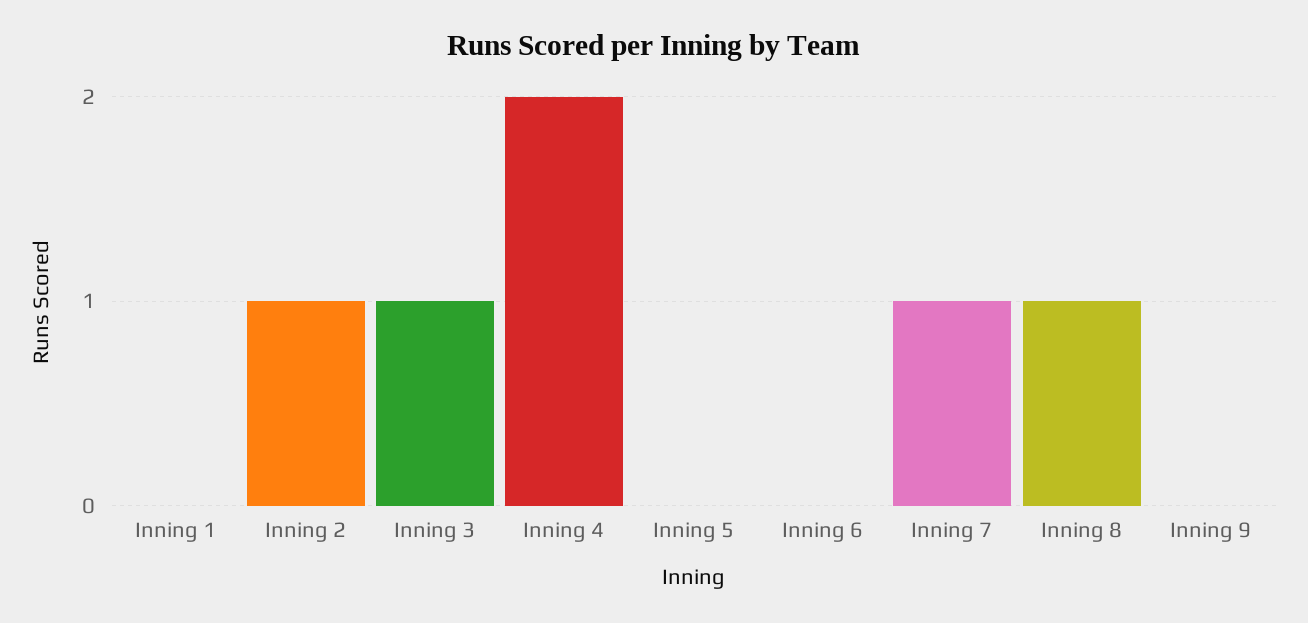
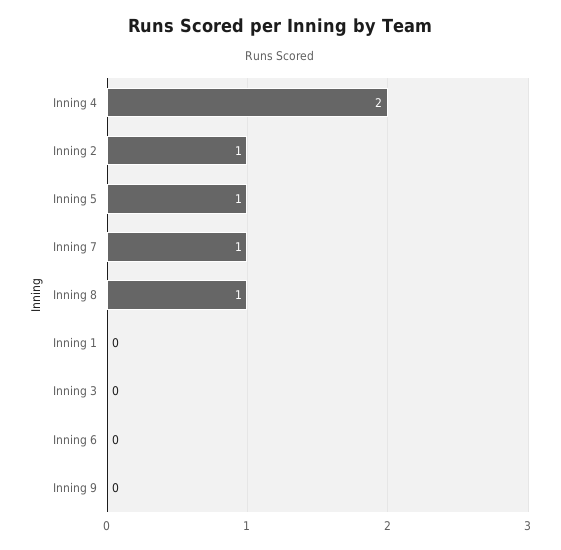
  {
    "Inning 1": 0,
    "Inning 2": 1,
-   "Inning 3": 1,
+   "Inning 3": 0,
    "Inning 4": 2,
-   "Inning 5": 0,
+   "Inning 5": 1,
    "Inning 6": 0,
    "Inning 7": 1,
    "Inning 8": 1,
    "Inning 9": 0
  }

